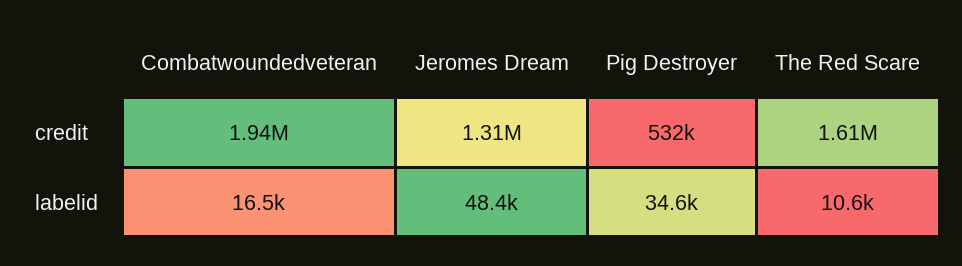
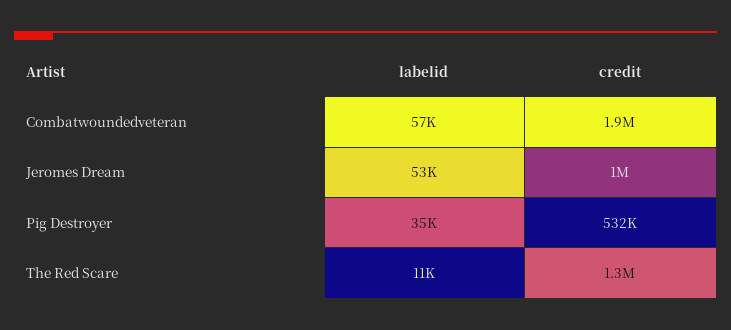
  {
    "Combatwoundedveteran": {
      "credit": 1940000,
-     "labelid": 16500
+     "labelid": 57000
    },
    "Jeromes Dream": {
-     "credit": 1310000,
+     "credit": 1000000,
-     "labelid": 48400
+     "labelid": 53000
    },
    "Pig Destroyer": {
      "credit": 532000,
      "labelid": 34600
    },
    "The Red Scare": {
-     "credit": 1610000,
+     "credit": 1300000,
      "labelid": 10600
    }
  }

